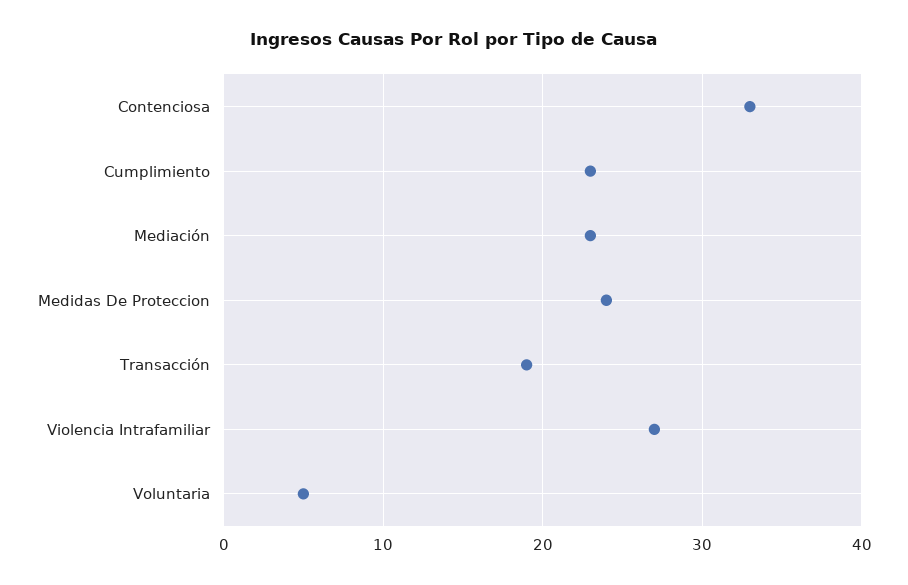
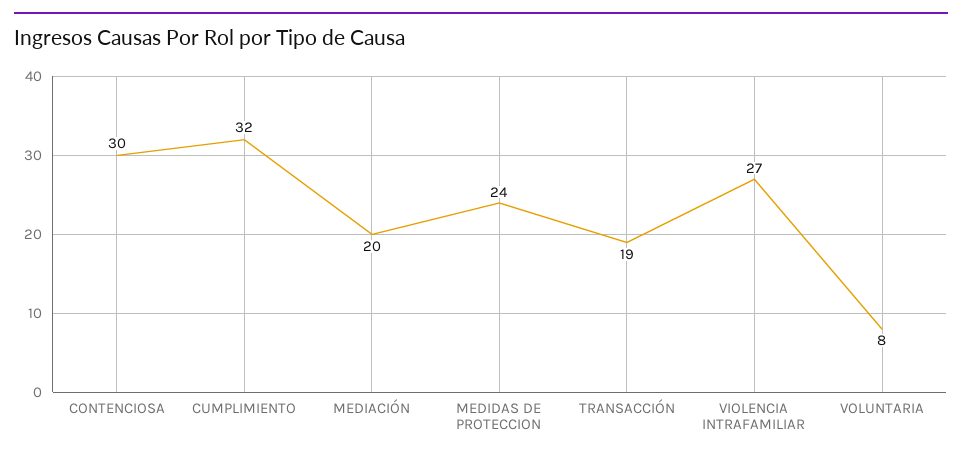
  {
-   "Contenciosa": 33,
+   "Contenciosa": 30,
-   "Cumplimiento": 23,
+   "Cumplimiento": 32,
-   "Mediación": 23,
+   "Mediación": 20,
    "Medidas De Proteccion": 24,
    "Transacción": 19,
    "Violencia Intrafamiliar": 27,
-   "Voluntaria": 5
+   "Voluntaria": 8
  }

